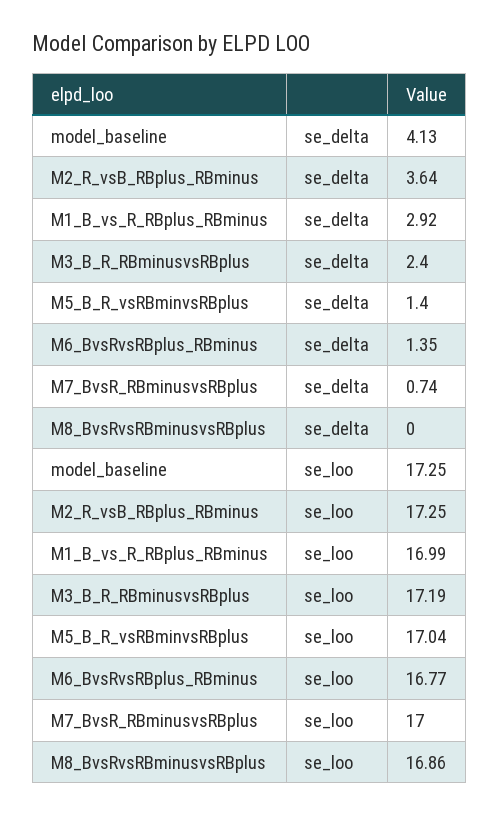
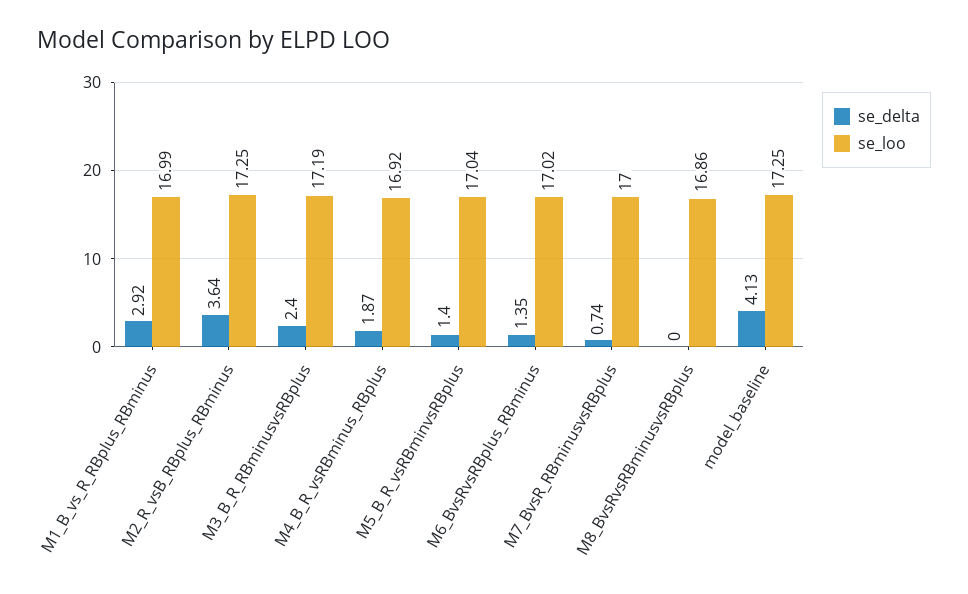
  {
    "se_delta": {
      "model_baseline": 4.13,
      "M2_R_vsB_RBplus_RBminus": 3.64,
      "M1_B_vs_R_RBplus_RBminus": 2.92,
      "M3_B_R_RBminusvsRBplus": 2.4,
      "M5_B_R_vsRBminvsRBplus": 1.4,
      "M6_BvsRvsRBplus_RBminus": 1.35,
      "M7_BvsR_RBminusvsRBplus": 0.74,
-     "M8_BvsRvsRBminusvsRBplus": 0
+     "M8_BvsRvsRBminusvsRBplus": 0,
+     "M4_B_R_vsRBminus_RBplus": 1.87
    },
    "se_loo": {
      "model_baseline": 17.25,
      "M2_R_vsB_RBplus_RBminus": 17.25,
      "M1_B_vs_R_RBplus_RBminus": 16.99,
      "M3_B_R_RBminusvsRBplus": 17.19,
      "M5_B_R_vsRBminvsRBplus": 17.04,
-     "M6_BvsRvsRBplus_RBminus": 16.77,
+     "M6_BvsRvsRBplus_RBminus": 17.02,
      "M7_BvsR_RBminusvsRBplus": 17,
-     "M8_BvsRvsRBminusvsRBplus": 16.86
+     "M8_BvsRvsRBminusvsRBplus": 16.86,
+     "M4_B_R_vsRBminus_RBplus": 16.92
    }
  }

